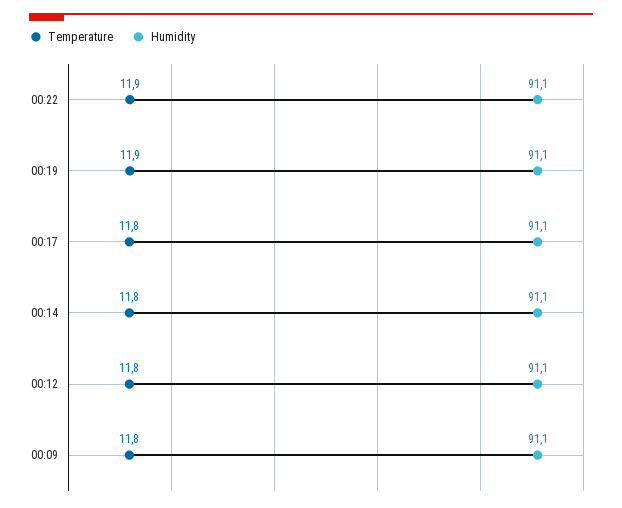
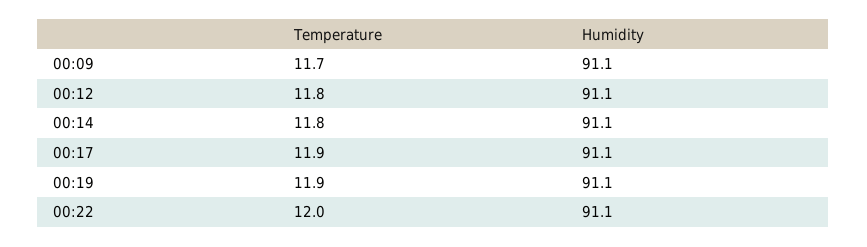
  {
    "Temperature": {
-     "00:22": 11.9,
+     "00:22": 12,
      "00:19": 11.9,
-     "00:17": 11.8,
+     "00:17": 11.9,
      "00:14": 11.8,
      "00:12": 11.8,
-     "00:09": 11.8
+     "00:09": 11.7
    },
    "Humidity": {
      "00:22": 91.1,
      "00:19": 91.1,
      "00:17": 91.1,
      "00:14": 91.1,
      "00:12": 91.1,
      "00:09": 91.1
    }
  }

